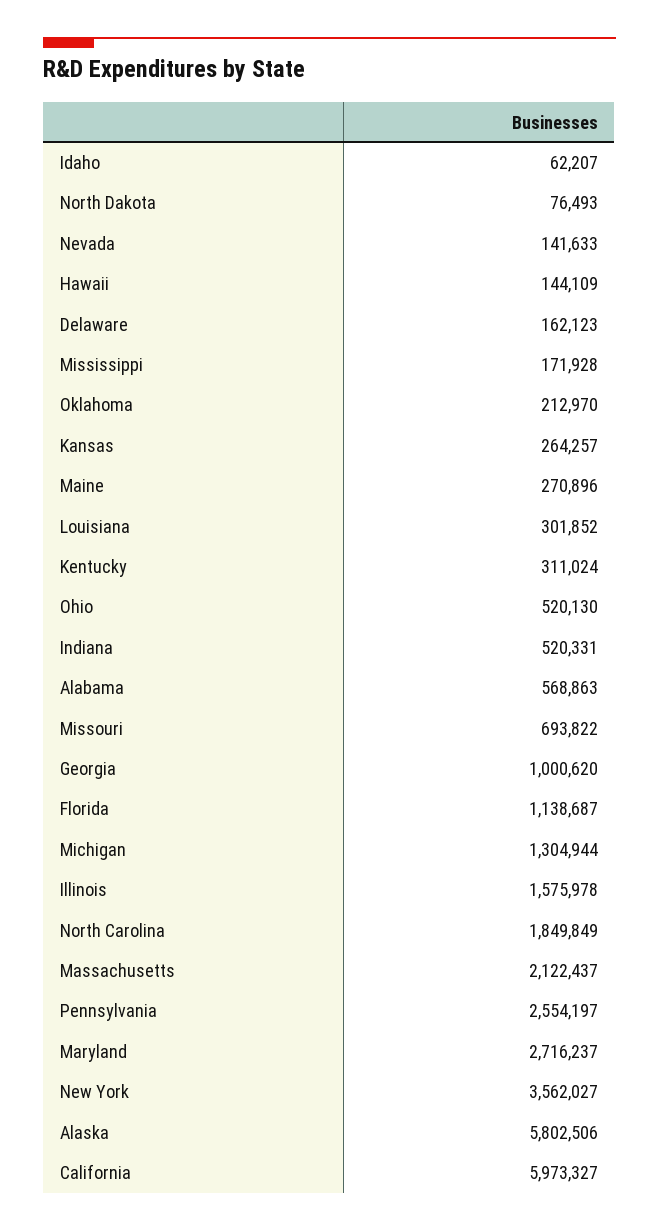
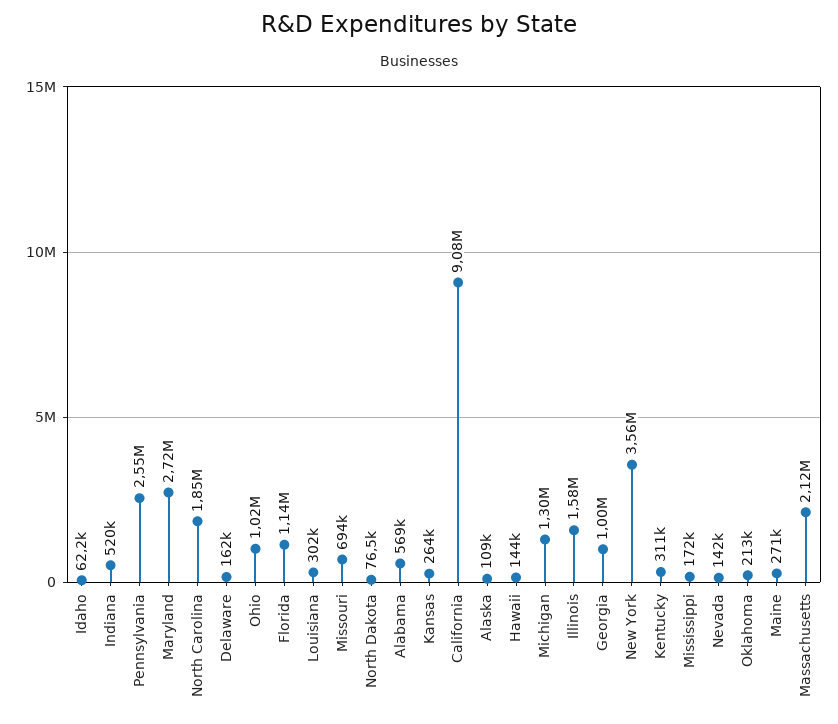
  {
    "Idaho": 62207,
    "North Dakota": 76493,
    "Nevada": 141633,
    "Hawaii": 144109,
    "Delaware": 162123,
    "Mississippi": 171928,
    "Oklahoma": 212970,
    "Kansas": 264257,
    "Maine": 270896,
    "Louisiana": 301852,
    "Kentucky": 311024,
-   "Ohio": 520130,
+   "Ohio": 1020000,
    "Indiana": 520331,
    "Alabama": 568863,
    "Missouri": 693822,
    "Georgia": 1000620,
    "Florida": 1138687,
    "Michigan": 1304944,
    "Illinois": 1575978,
    "North Carolina": 1849849,
    "Massachusetts": 2122437,
    "Pennsylvania": 2554197,
    "Maryland": 2716237,
    "New York": 3562027,
-   "Alaska": 5802506,
+   "Alaska": 109000,
-   "California": 5973327
+   "California": 9080000
  }

